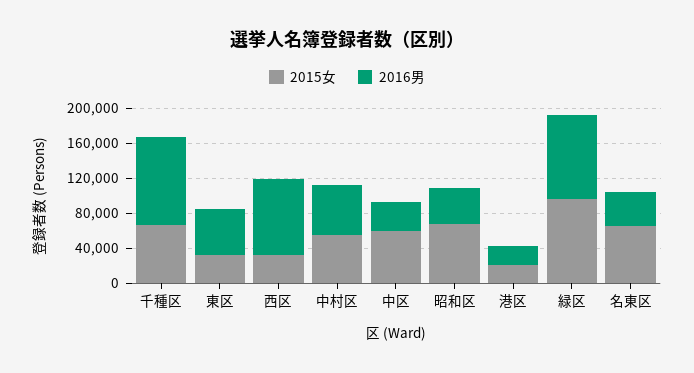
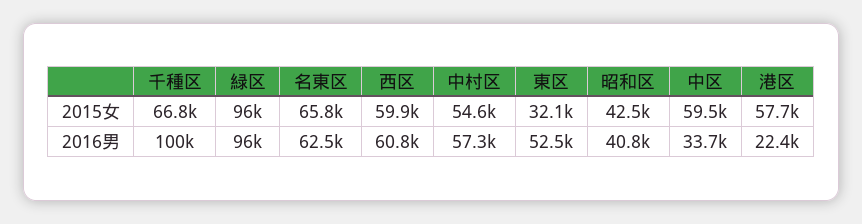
  {
    "2015女": {
      "千種区": 66800,
      "東区": 32100,
-     "西区": 30000,
+     "西区": 59900,
      "中村区": 54600,
      "中区": 59500,
-     "昭和区": 70000,
+     "昭和区": 42500,
-     "港区": 20000,
+     "港区": 57700,
      "緑区": 96000,
      "名東区": 65800
    },
    "2016男": {
      "千種区": 100000,
      "東区": 52500,
-     "西区": 90000,
+     "西区": 60800,
      "中村区": 57300,
      "中区": 33700,
      "昭和区": 40800,
      "港区": 22400,
      "緑区": 96000,
-     "名東区": 40000
+     "名東区": 62500
    }
  }

